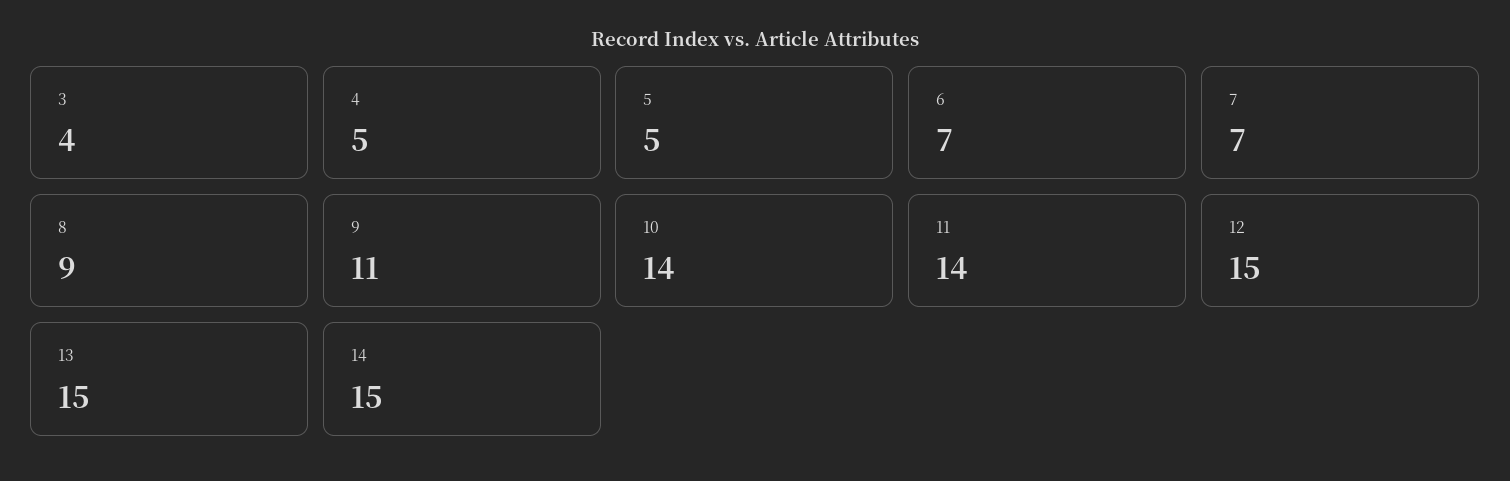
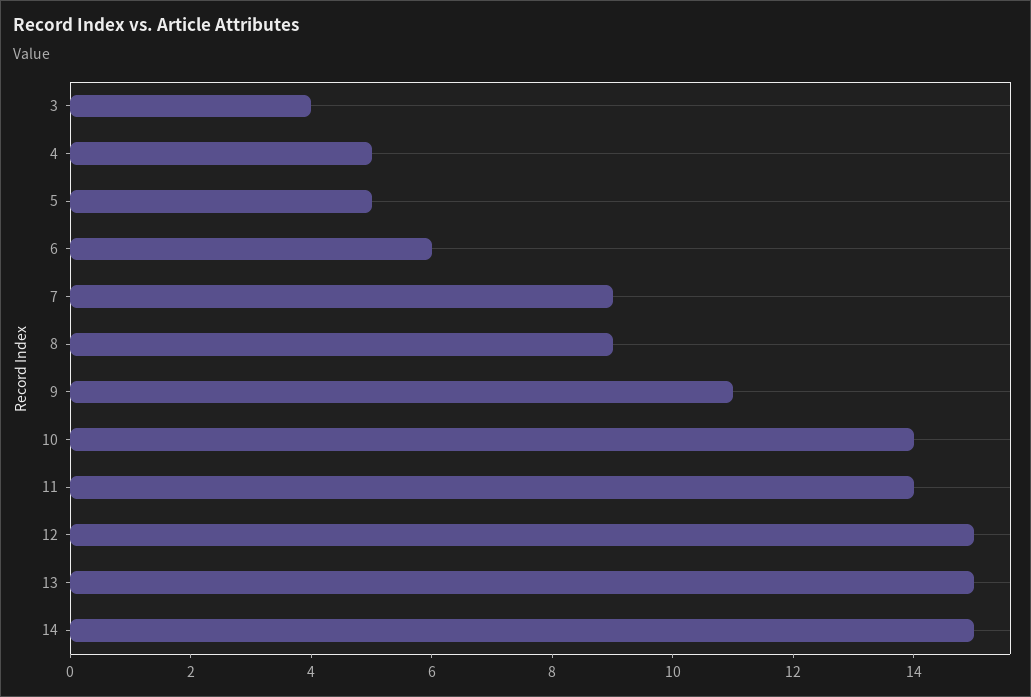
  {
    "3": 4,
    "4": 5,
    "5": 5,
-   "6": 7,
+   "6": 6,
-   "7": 7,
+   "7": 9,
    "8": 9,
    "9": 11,
    "10": 14,
    "11": 14,
    "12": 15,
    "13": 15,
    "14": 15
  }

